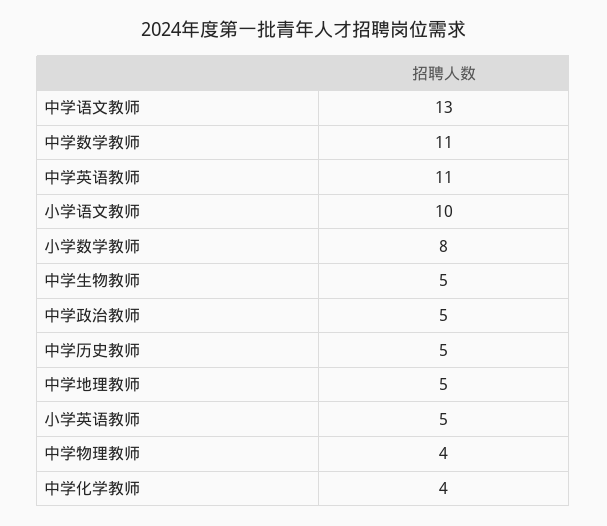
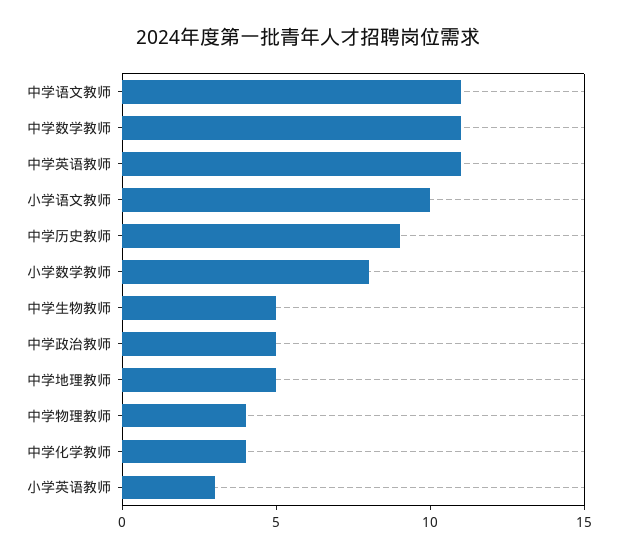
  {
-   "中学语文教师": 13,
+   "中学语文教师": 11,
    "中学数学教师": 11,
    "中学英语教师": 11,
    "小学语文教师": 10,
    "小学数学教师": 8,
    "中学生物教师": 5,
    "中学政治教师": 5,
-   "中学历史教师": 5,
+   "中学历史教师": 9,
    "中学地理教师": 5,
-   "小学英语教师": 5,
+   "小学英语教师": 3,
    "中学物理教师": 4,
    "中学化学教师": 4
  }

